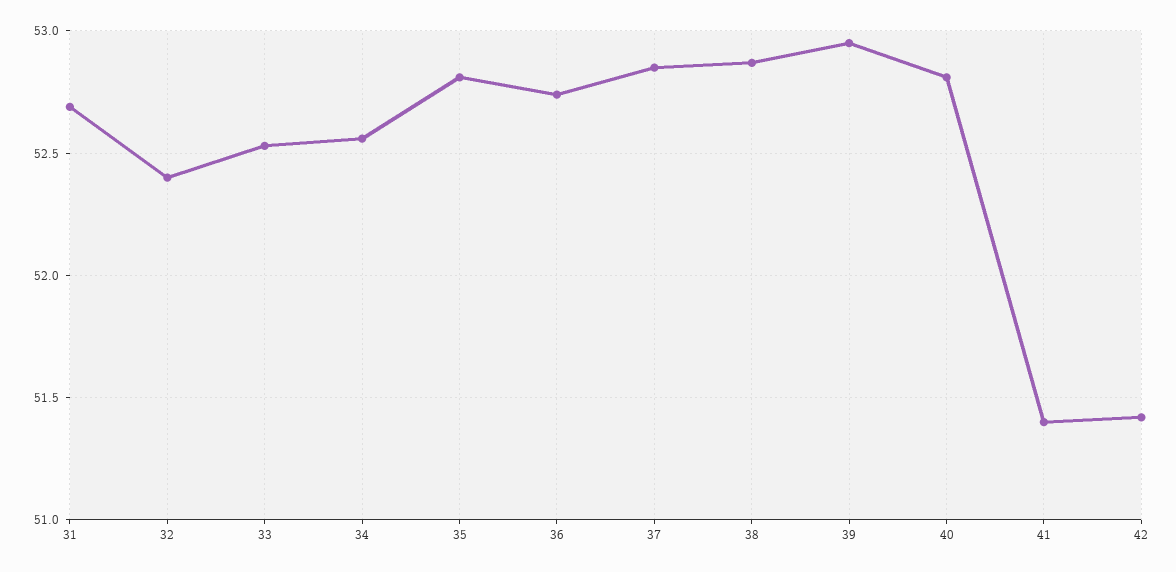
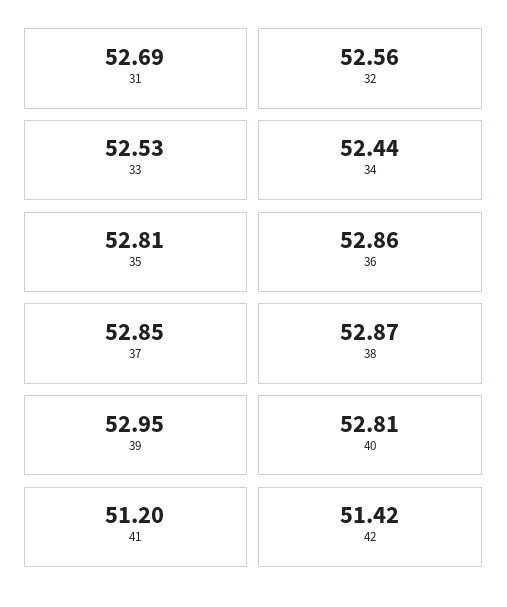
  {
    "31": 52.69,
-   "32": 52.4,
+   "32": 52.56,
    "33": 52.53,
-   "34": 52.55,
+   "34": 52.44,
    "35": 52.81,
-   "36": 52.75,
+   "36": 52.86,
    "37": 52.85,
    "38": 52.87,
    "39": 52.95,
    "40": 52.81,
-   "41": 51.4,
+   "41": 51.2,
    "42": 51.42
  }

